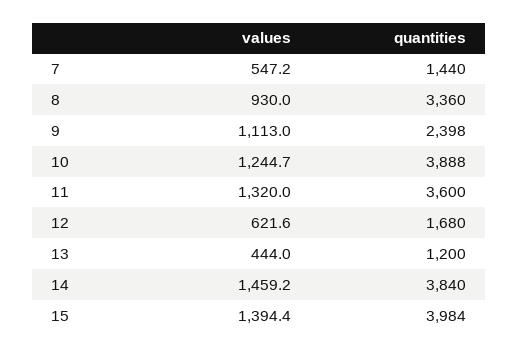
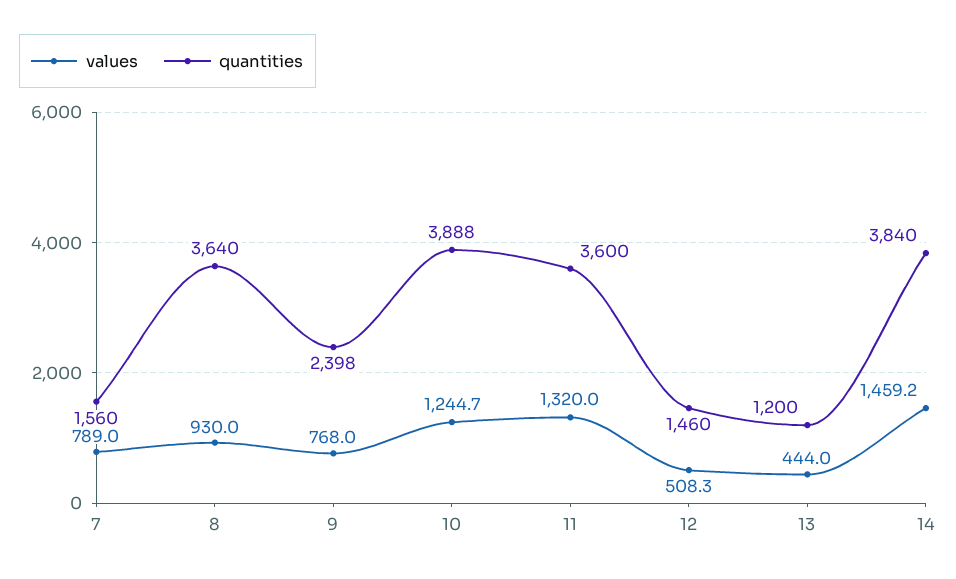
  {
    "values": {
-     "7": 547.2,
+     "7": 789,
      "8": 930,
-     "9": 1113,
+     "9": 768,
      "10": 1244.7,
      "11": 1320,
-     "12": 621.6,
+     "12": 508.3,
      "13": 444,
-     "14": 1459.2,
+     "14": 1459.2
-     "15": 1394.4
    },
    "quantities": {
-     "7": 1440,
+     "7": 1560,
-     "8": 3360,
+     "8": 3640,
      "9": 2398,
      "10": 3888,
      "11": 3600,
-     "12": 1680,
+     "12": 1460,
      "13": 1200,
-     "14": 3840,
+     "14": 3840
-     "15": 3984
    }
  }

